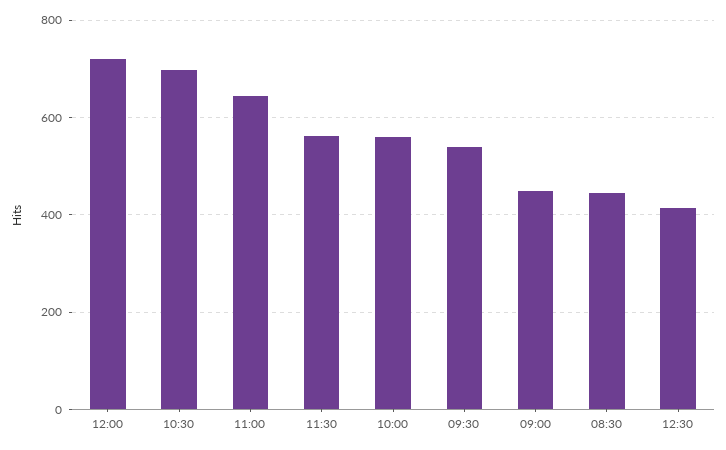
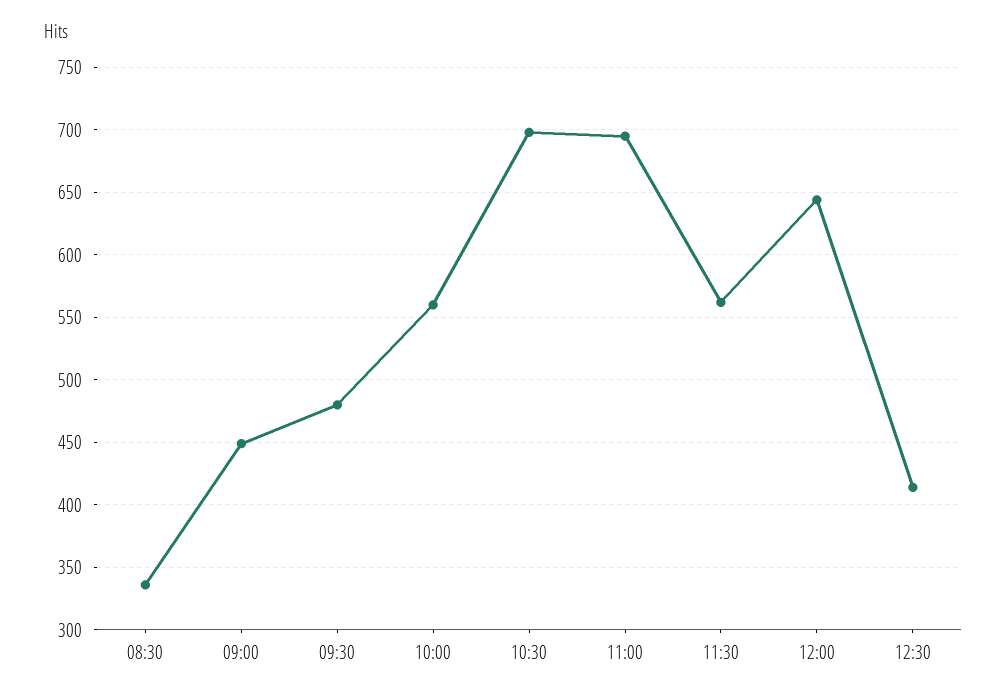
  {
-   "12:00": 720,
+   "12:00": 645,
    "10:30": 700,
-   "11:00": 640,
+   "11:00": 695,
    "11:30": 560,
    "10:00": 560,
-   "09:30": 540,
+   "09:30": 480,
    "09:00": 450,
-   "08:30": 440,
+   "08:30": 335,
    "12:30": 415
  }

